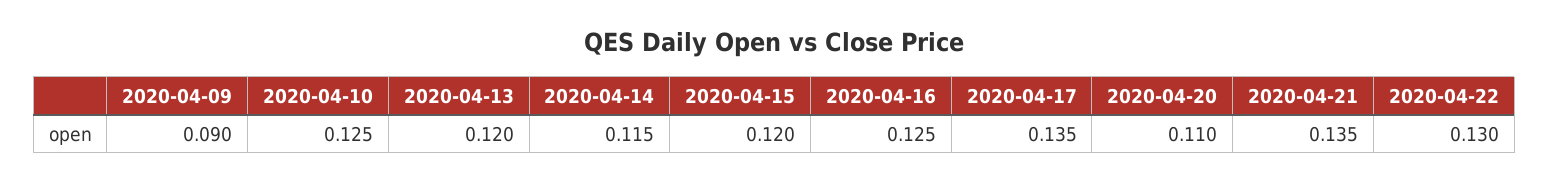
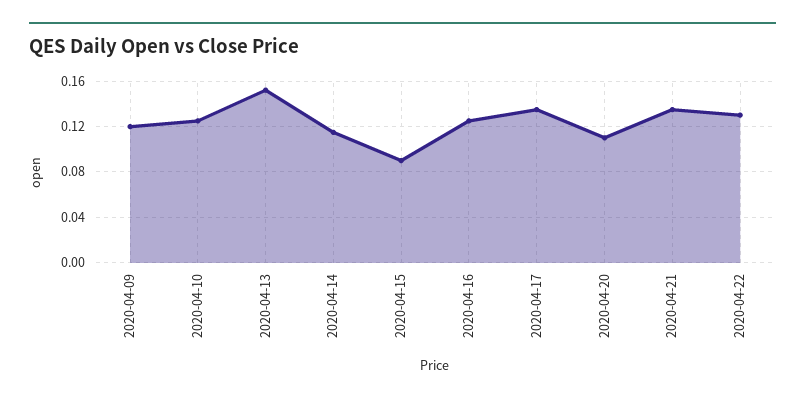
  {
-   "2020-04-09": 0.09,
+   "2020-04-09": 0.12,
    "2020-04-10": 0.125,
-   "2020-04-13": 0.12,
+   "2020-04-13": 0.15,
    "2020-04-14": 0.115,
-   "2020-04-15": 0.12,
+   "2020-04-15": 0.09,
    "2020-04-16": 0.125,
    "2020-04-17": 0.135,
    "2020-04-20": 0.11,
    "2020-04-21": 0.135,
    "2020-04-22": 0.13
  }

